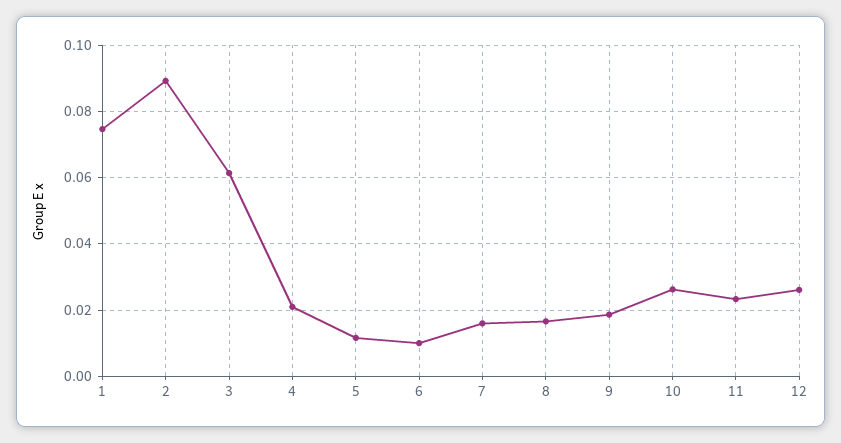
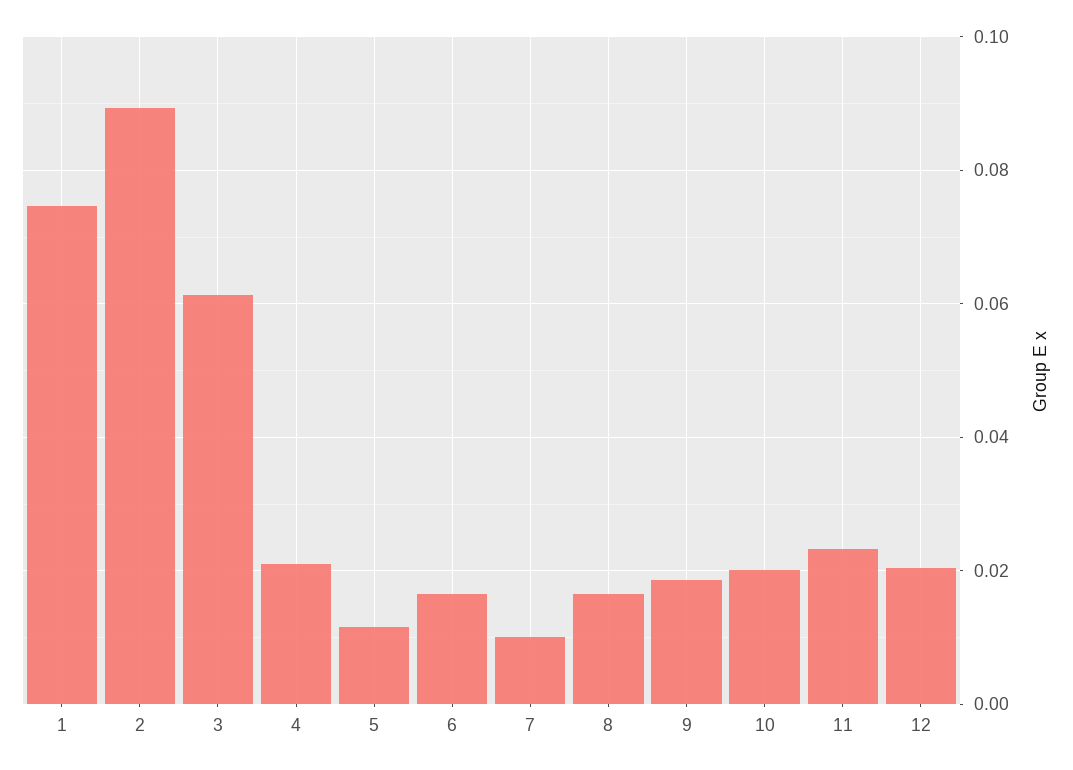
  {
    "1": 0.074,
    "2": 0.09,
    "3": 0.062,
    "4": 0.022,
    "5": 0.012,
-   "6": 0.01,
+   "6": 0.016,
-   "7": 0.016,
+   "7": 0.01,
    "8": 0.016,
    "9": 0.018,
-   "10": 0.026,
+   "10": 0.02,
    "11": 0.024,
-   "12": 0.026
+   "12": 0.02
  }

